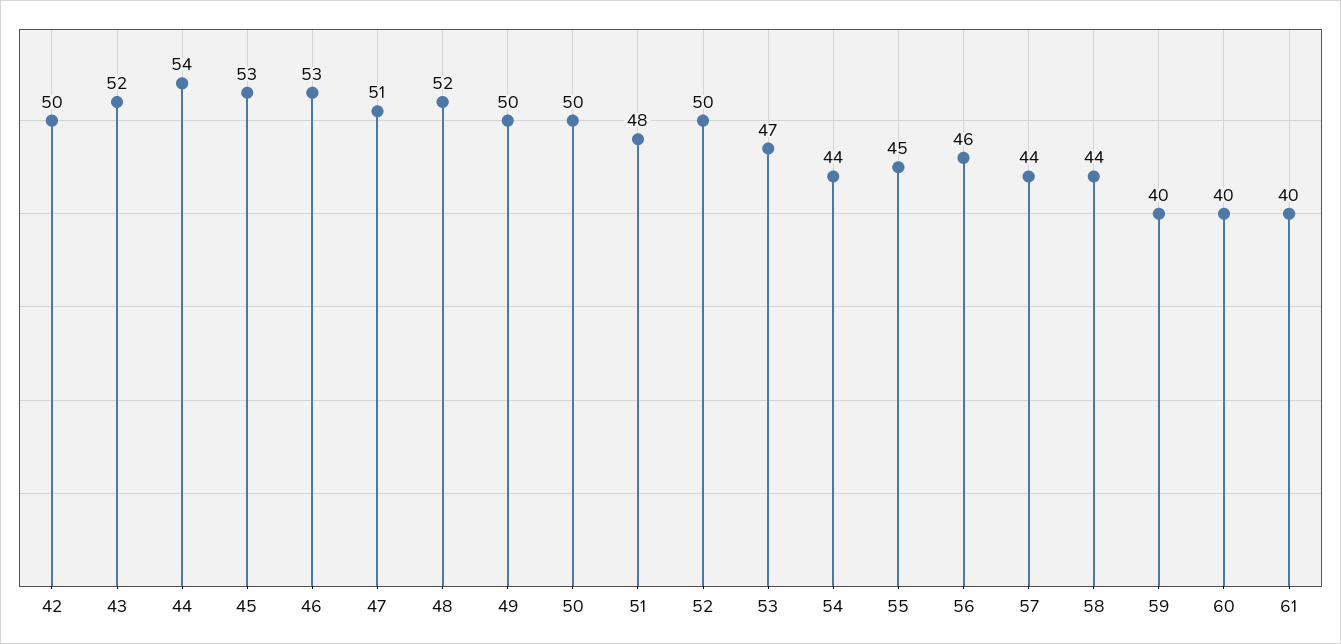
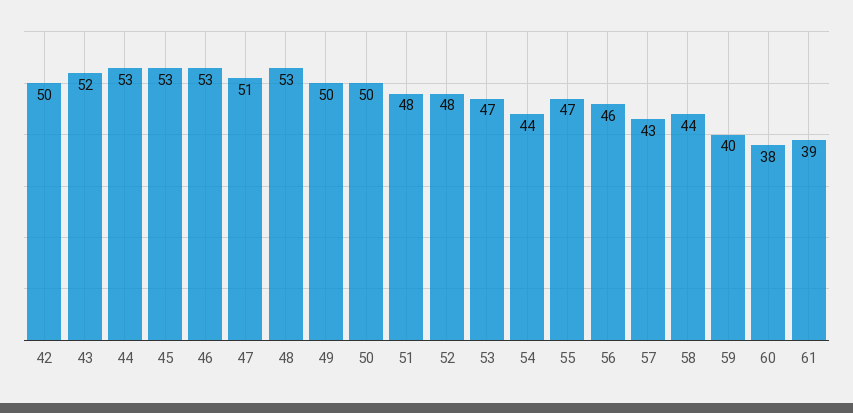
  {
    "42": 50,
    "43": 52,
-   "44": 54,
+   "44": 53,
    "45": 53,
    "46": 53,
    "47": 51,
-   "48": 52,
+   "48": 53,
    "49": 50,
    "50": 50,
    "51": 48,
-   "52": 50,
+   "52": 48,
    "53": 47,
    "54": 44,
-   "55": 45,
+   "55": 47,
    "56": 46,
-   "57": 44,
+   "57": 43,
    "58": 44,
    "59": 40,
-   "60": 40,
+   "60": 38,
-   "61": 40
+   "61": 39
  }

